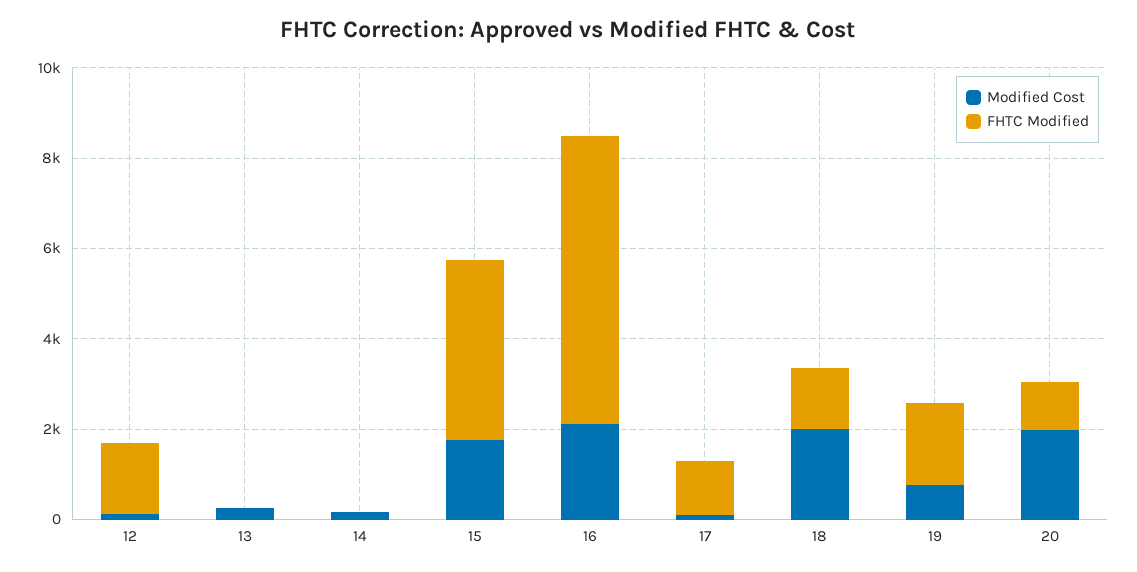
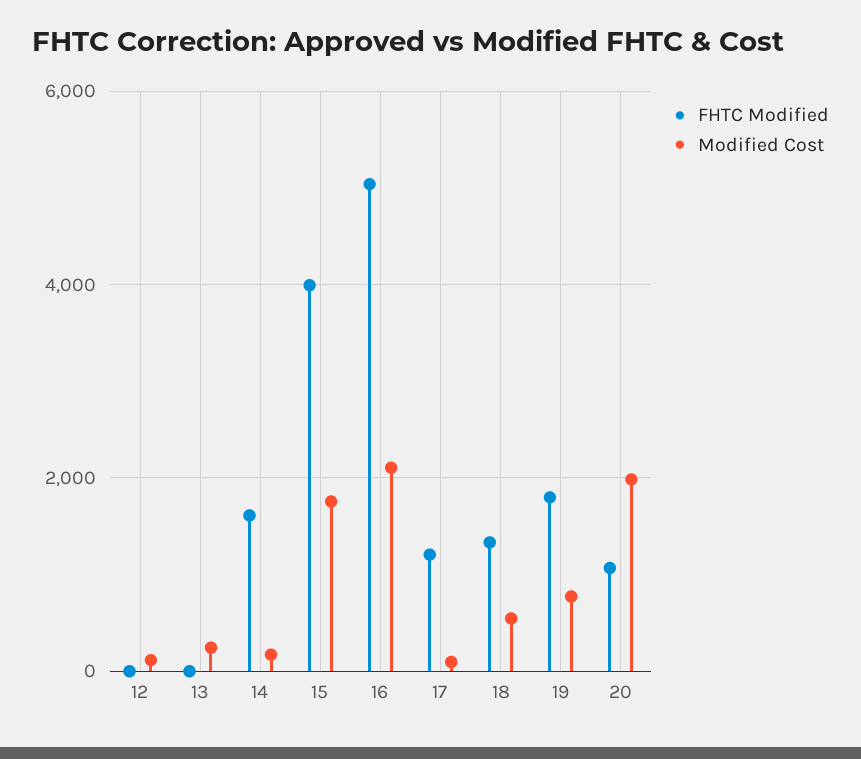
  {
    "Modified Cost": {
      "12": 200,
      "13": 200,
      "14": 200,
      "15": 1800,
      "16": 2200,
      "17": 0,
-     "18": 2000,
+     "18": 600,
      "19": 800,
      "20": 2000
    },
    "FHTC Modified": {
-     "12": 1500,
+     "12": 0,
      "13": 0,
-     "14": 0,
+     "14": 1600,
      "15": 4000,
-     "16": 6500,
+     "16": 5000,
      "17": 1200,
      "18": 1400,
      "19": 1800,
      "20": 1000
    }
  }

